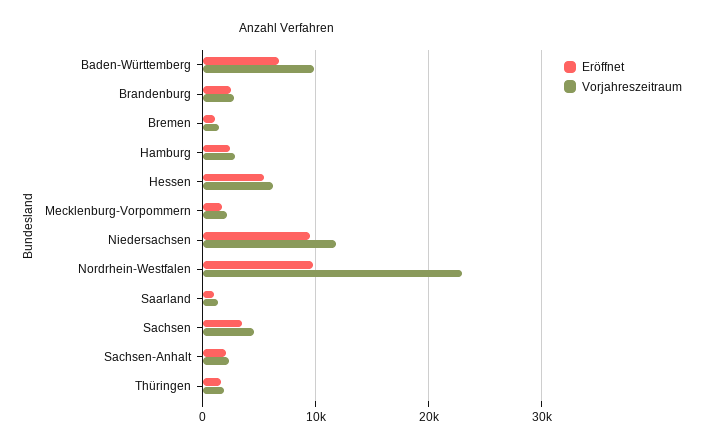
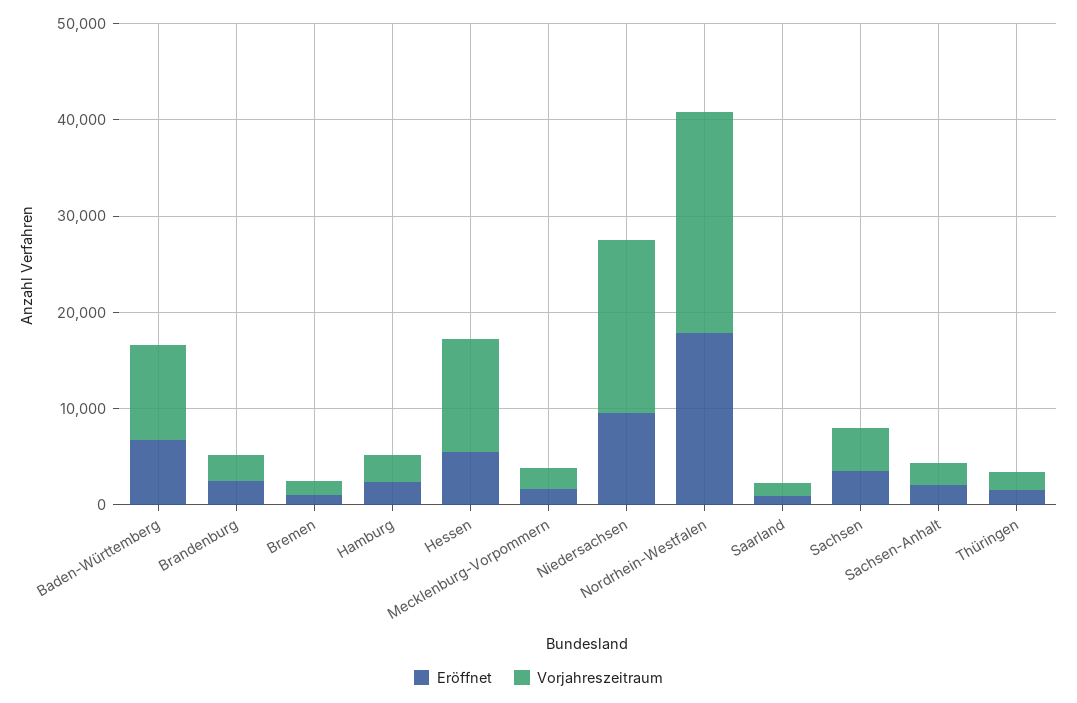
  {
    "Eröffnet": {
      "Baden-Württemberg": 7000,
      "Brandenburg": 3000,
      "Bremen": 1000,
      "Hamburg": 2000,
      "Hessen": 5000,
      "Mecklenburg-Vorpommern": 2000,
      "Niedersachsen": 10000,
-     "Nordrhein-Westfalen": 10000,
+     "Nordrhein-Westfalen": 18000,
      "Saarland": 1000,
      "Sachsen": 3000,
      "Sachsen-Anhalt": 2000,
      "Thüringen": 2000
    },
    "Vorjahreszeitraum": {
      "Baden-Württemberg": 10000,
      "Brandenburg": 3000,
      "Bremen": 1000,
      "Hamburg": 3000,
-     "Hessen": 6000,
+     "Hessen": 12000,
      "Mecklenburg-Vorpommern": 2000,
-     "Niedersachsen": 12000,
+     "Niedersachsen": 18000,
      "Nordrhein-Westfalen": 23000,
      "Saarland": 1000,
      "Sachsen": 5000,
      "Sachsen-Anhalt": 2000,
      "Thüringen": 2000
    }
  }

